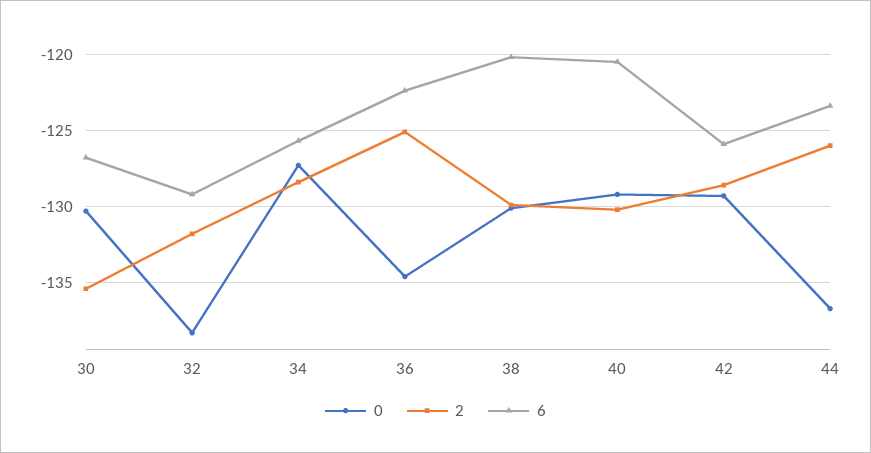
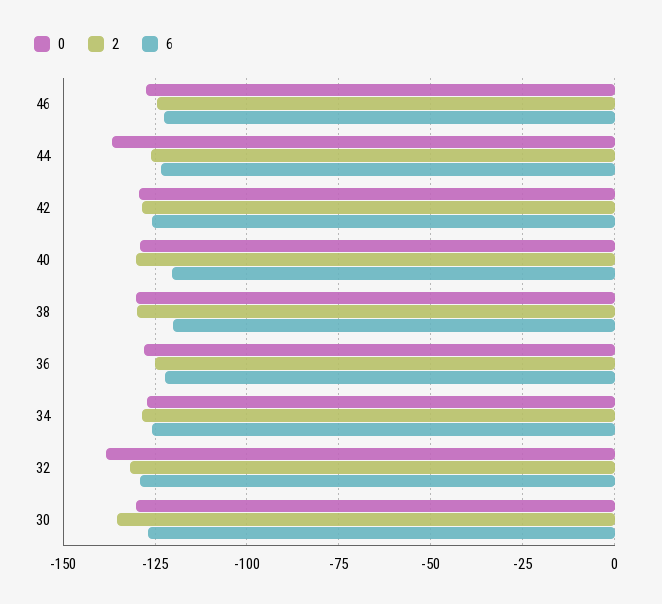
  {
    "0": {
      "30": -130.5,
      "32": -138.5,
      "34": -127.5,
-     "36": -134.5,
+     "36": -127.5,
      "38": -130,
      "40": -129,
      "42": -129.5,
-     "44": -136.5
+     "44": -136.5,
+     "46": -127.5
    },
    "2": {
      "30": -135.5,
      "32": -132,
      "34": -128.5,
      "36": -125,
      "38": -130,
      "40": -130,
      "42": -128.5,
-     "44": -126
+     "44": -126,
+     "46": -125
    },
    "6": {
      "30": -127,
      "32": -129,
      "34": -125.5,
      "36": -122.5,
      "38": -120,
      "40": -120.5,
      "42": -126,
-     "44": -123.5
+     "44": -123.5,
+     "46": -122.5
    }
  }

